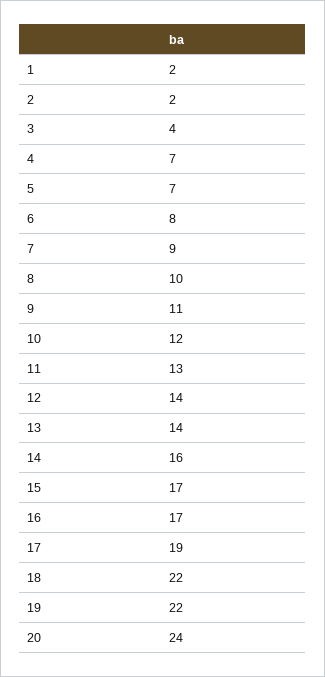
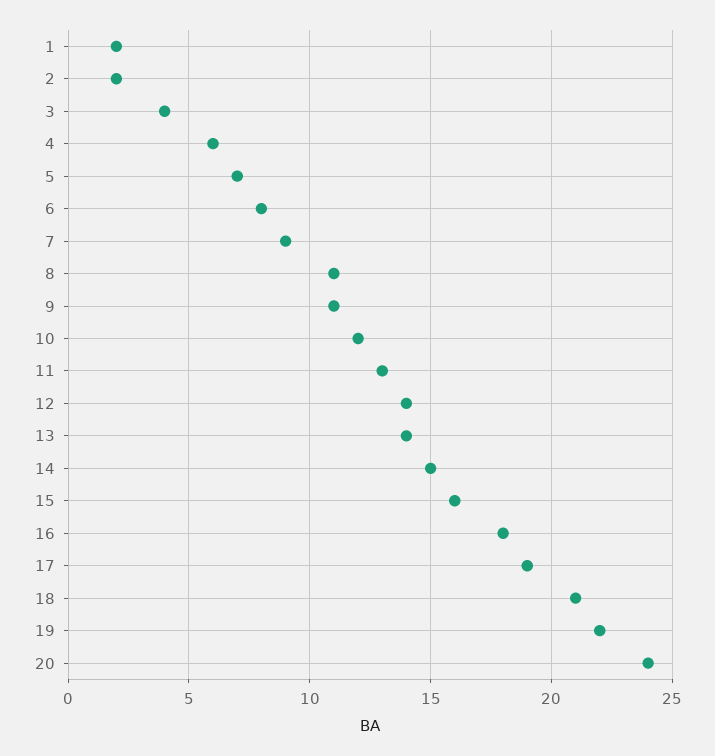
  {
    "1": 2,
    "2": 2,
    "3": 4,
-   "4": 7,
+   "4": 6,
    "5": 7,
    "6": 8,
    "7": 9,
-   "8": 10,
+   "8": 11,
    "9": 11,
    "10": 12,
    "11": 13,
    "12": 14,
    "13": 14,
-   "14": 16,
+   "14": 15,
-   "15": 17,
+   "15": 16,
-   "16": 17,
+   "16": 18,
    "17": 19,
-   "18": 22,
+   "18": 21,
    "19": 22,
    "20": 24
  }

